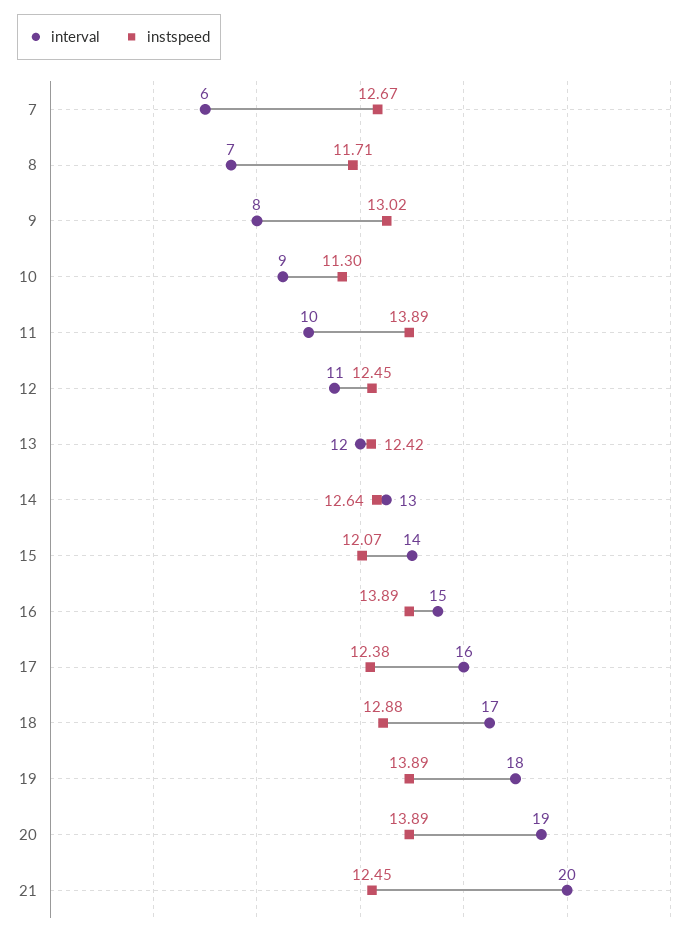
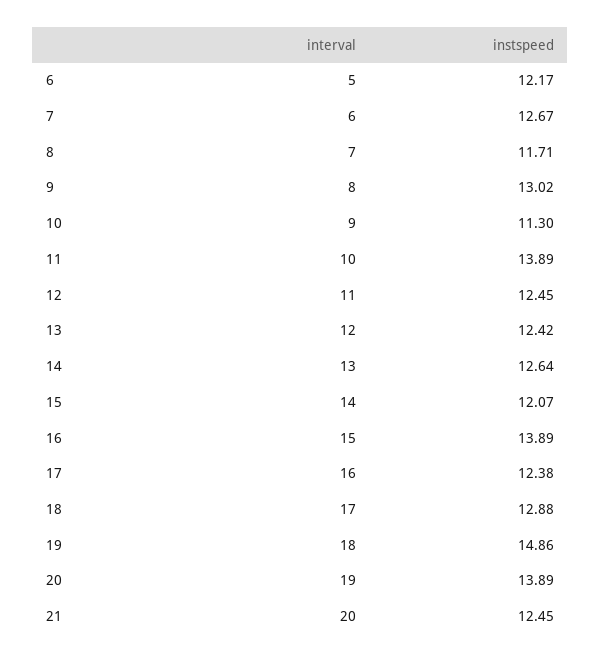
  {
    "interval": {
      "7": 6,
      "8": 7,
      "9": 8,
      "10": 9,
      "11": 10,
      "12": 11,
      "13": 12,
      "14": 13,
      "15": 14,
      "16": 15,
      "17": 16,
      "18": 17,
      "19": 18,
      "20": 19,
-     "21": 20
+     "21": 20,
+     "6": 5
    },
    "instspeed": {
      "7": 12.67,
      "8": 11.71,
      "9": 13.02,
      "10": 11.3,
      "11": 13.89,
      "12": 12.45,
      "13": 12.42,
      "14": 12.64,
      "15": 12.07,
      "16": 13.89,
      "17": 12.38,
      "18": 12.88,
-     "19": 13.89,
+     "19": 14.86,
      "20": 13.89,
-     "21": 12.45
+     "21": 12.45,
+     "6": 12.17
    }
  }

